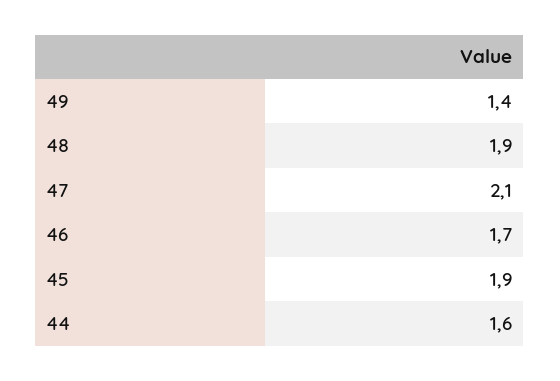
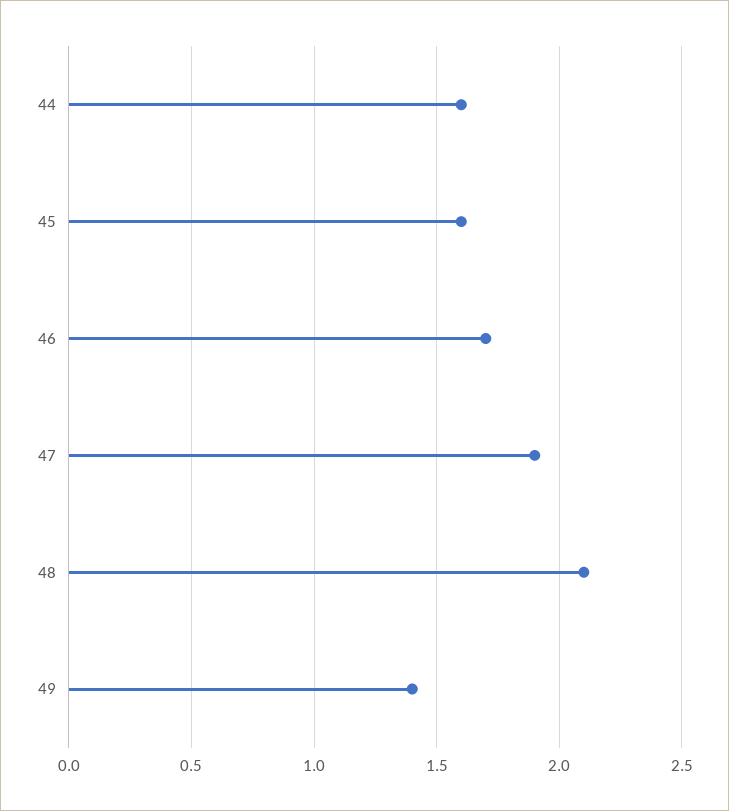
  {
    "49": 1.4,
-   "48": 1.9,
+   "48": 2.1,
-   "47": 2.1,
+   "47": 1.9,
    "46": 1.7,
-   "45": 1.9,
+   "45": 1.6,
    "44": 1.6
  }

